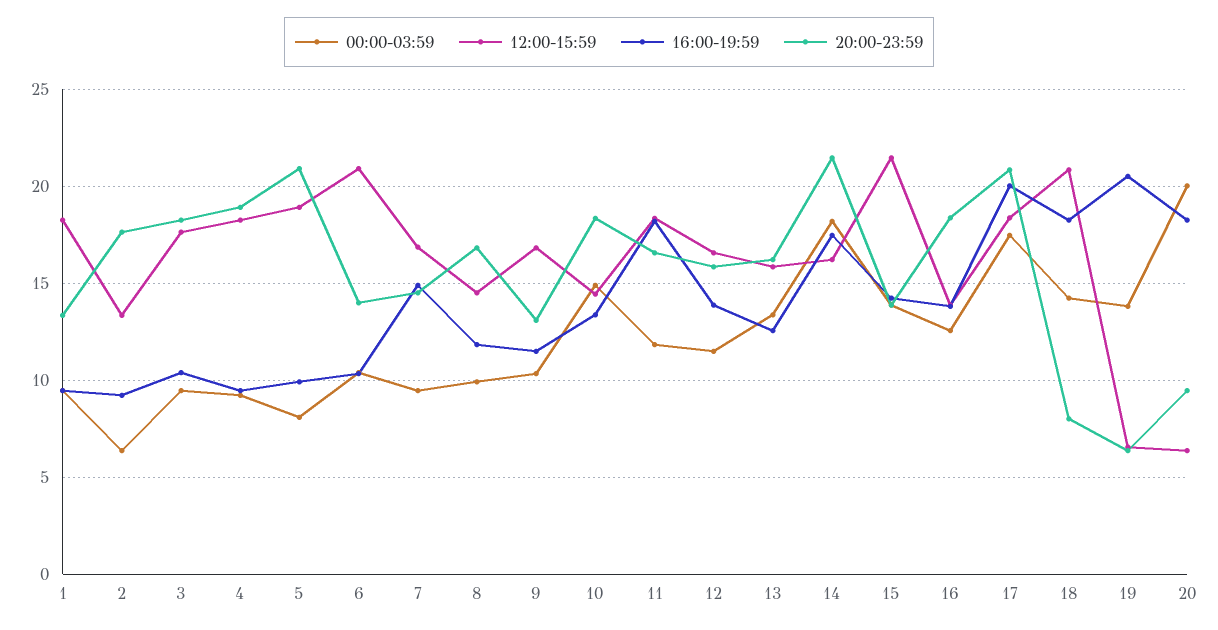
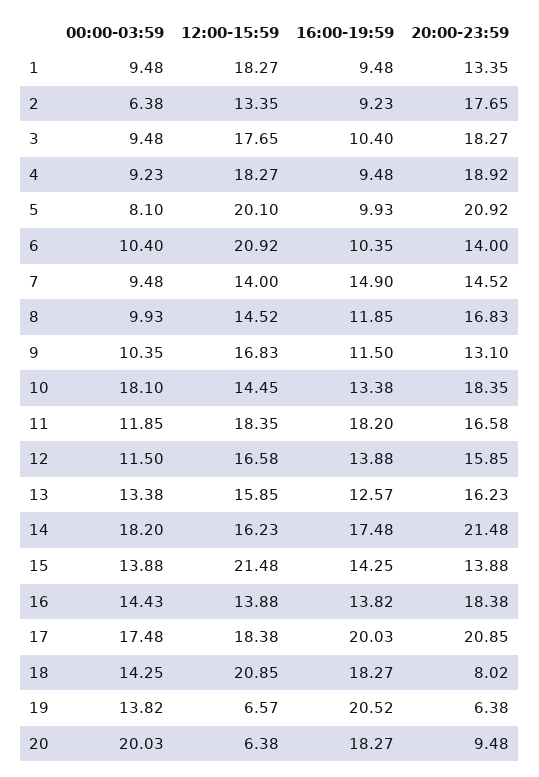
  {
    "00:00-03:59": {
      "1": 9.48,
      "2": 6.38,
      "3": 9.48,
      "4": 9.23,
      "5": 8.1,
      "6": 10.4,
      "7": 9.48,
      "8": 9.93,
      "9": 10.35,
-     "10": 15,
+     "10": 18.1,
      "11": 11.85,
      "12": 11.5,
      "13": 13.38,
      "14": 18.2,
      "15": 13.88,
-     "16": 12.5,
+     "16": 14.43,
      "17": 17.48,
      "18": 14.25,
      "19": 13.82,
      "20": 20.03
    },
    "12:00-15:59": {
      "1": 18.27,
      "2": 13.35,
      "3": 17.65,
      "4": 18.27,
-     "5": 19,
+     "5": 20.1,
      "6": 20.92,
-     "7": 17,
+     "7": 14,
      "8": 14.52,
      "9": 16.83,
      "10": 14.45,
      "11": 18.35,
      "12": 16.58,
      "13": 15.85,
      "14": 16.23,
      "15": 21.48,
      "16": 13.88,
      "17": 18.38,
      "18": 20.85,
      "19": 6.57,
      "20": 6.38
    },
    "16:00-19:59": {
      "1": 9.48,
      "2": 9.23,
      "3": 10.4,
      "4": 9.48,
      "5": 9.93,
      "6": 10.35,
      "7": 14.9,
      "8": 11.85,
      "9": 11.5,
      "10": 13.38,
      "11": 18.2,
      "12": 13.88,
      "13": 12.57,
      "14": 17.48,
      "15": 14.25,
      "16": 13.82,
      "17": 20.03,
      "18": 18.27,
      "19": 20.52,
      "20": 18.27
    },
    "20:00-23:59": {
      "1": 13.35,
      "2": 17.65,
      "3": 18.27,
      "4": 18.92,
      "5": 20.92,
      "6": 14,
      "7": 14.52,
      "8": 16.83,
      "9": 13.1,
      "10": 18.35,
      "11": 16.58,
      "12": 15.85,
      "13": 16.23,
      "14": 21.48,
      "15": 13.88,
      "16": 18.38,
      "17": 20.85,
      "18": 8.02,
      "19": 6.38,
      "20": 9.48
    }
  }

